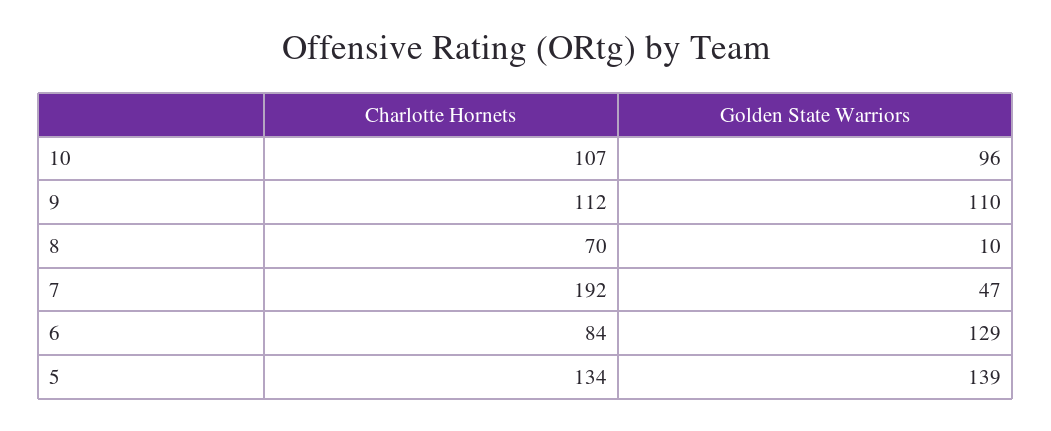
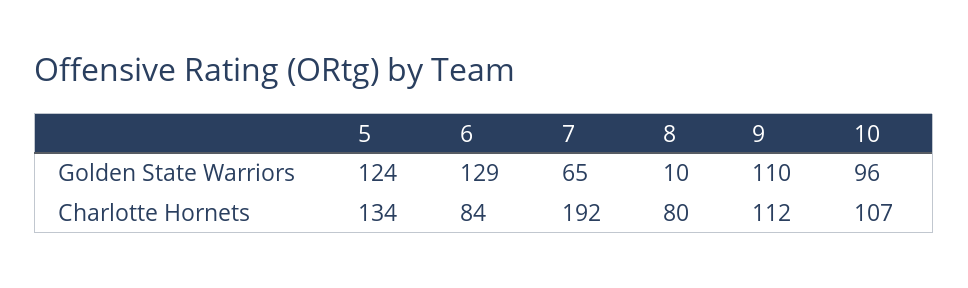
  {
    "Charlotte Hornets": {
      "10": 107,
      "9": 112,
-     "8": 70,
+     "8": 80,
      "7": 192,
      "6": 84,
      "5": 134
    },
    "Golden State Warriors": {
      "10": 96,
      "9": 110,
      "8": 10,
-     "7": 47,
+     "7": 65,
      "6": 129,
-     "5": 139
+     "5": 124
    }
  }

